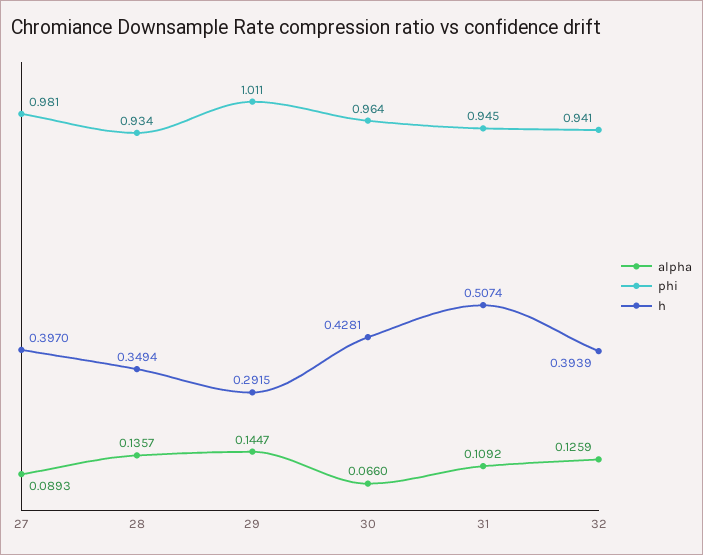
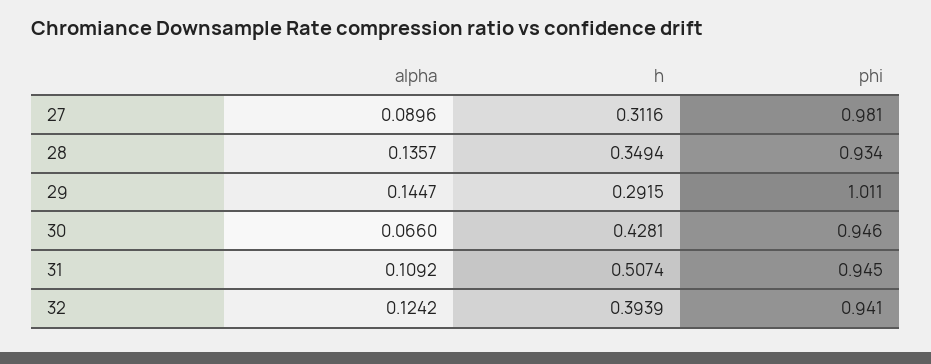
  {
    "alpha": {
-     "27": 0.0893,
+     "27": 0.0896,
      "28": 0.1357,
      "29": 0.1447,
      "30": 0.066,
      "31": 0.1092,
-     "32": 0.1259
+     "32": 0.1242
    },
    "phi": {
      "27": 0.981,
      "28": 0.934,
      "29": 1.011,
-     "30": 0.964,
+     "30": 0.946,
      "31": 0.945,
      "32": 0.941
    },
    "h": {
-     "27": 0.397,
+     "27": 0.3116,
      "28": 0.3494,
      "29": 0.2915,
      "30": 0.4281,
      "31": 0.5074,
      "32": 0.3939
    }
  }

